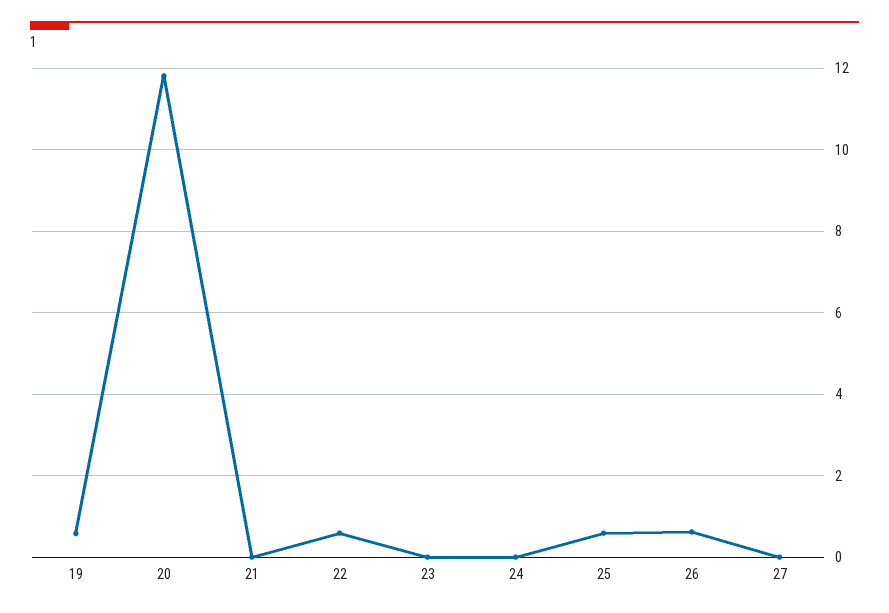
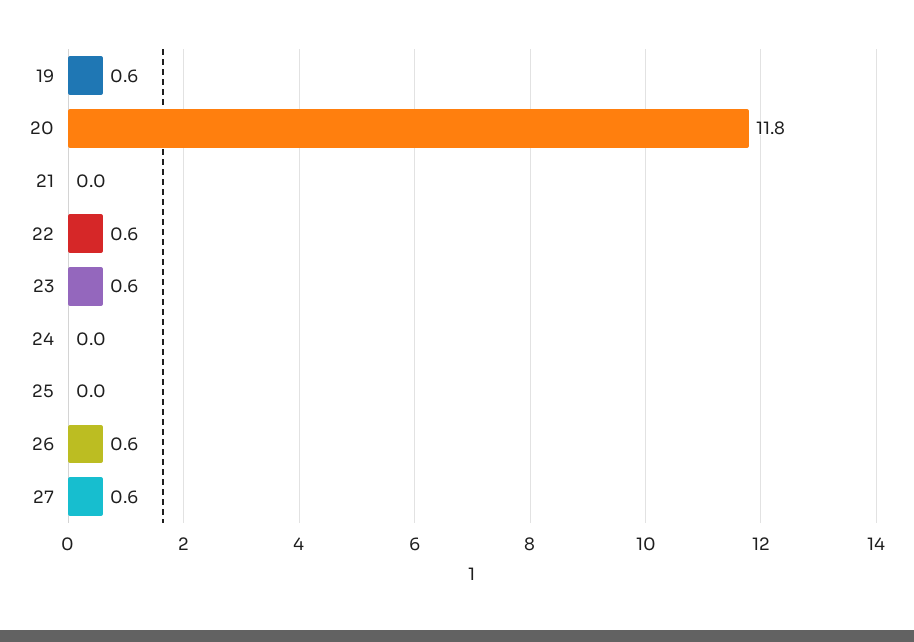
  {
    "19": 0.6,
    "20": 11.8,
    "21": 0,
    "22": 0.6,
-   "23": 0,
+   "23": 0.6,
    "24": 0,
-   "25": 0.6,
+   "25": 0,
    "26": 0.6,
-   "27": 0
+   "27": 0.6
  }

